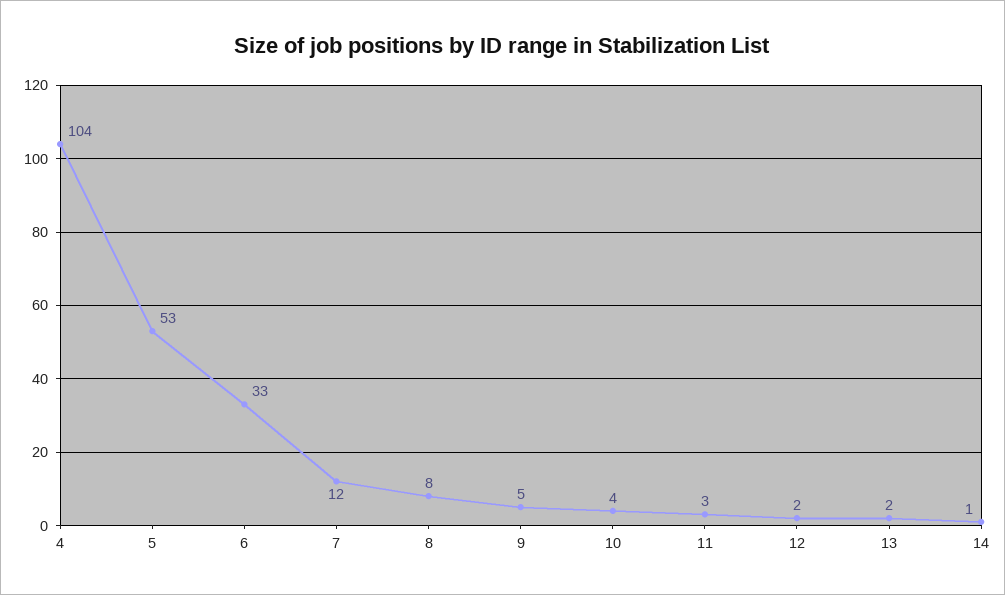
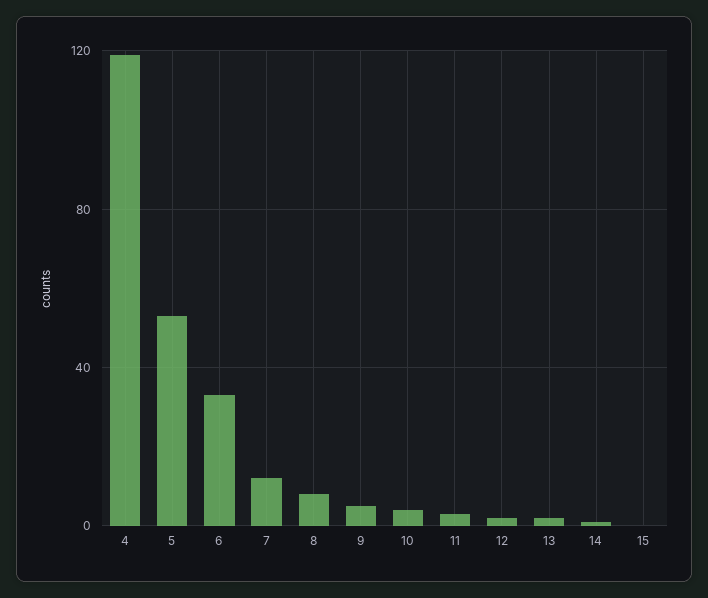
  {
-   "4": 104,
+   "4": 120,
    "5": 53,
    "6": 33,
    "7": 12,
    "8": 8,
    "9": 5,
    "10": 4,
    "11": 3,
    "12": 2,
    "13": 2,
-   "14": 1
+   "14": 1,
+   "15": 0
  }

